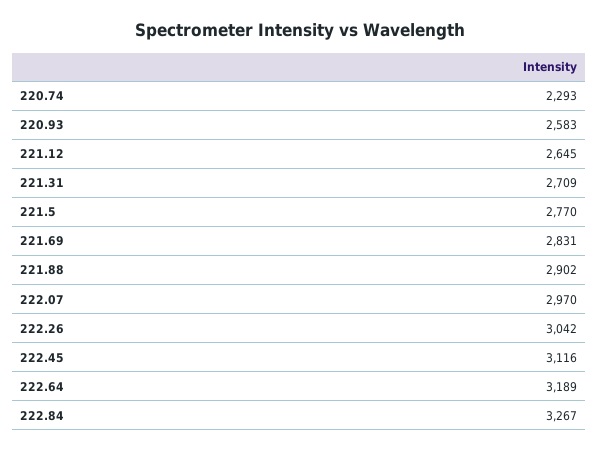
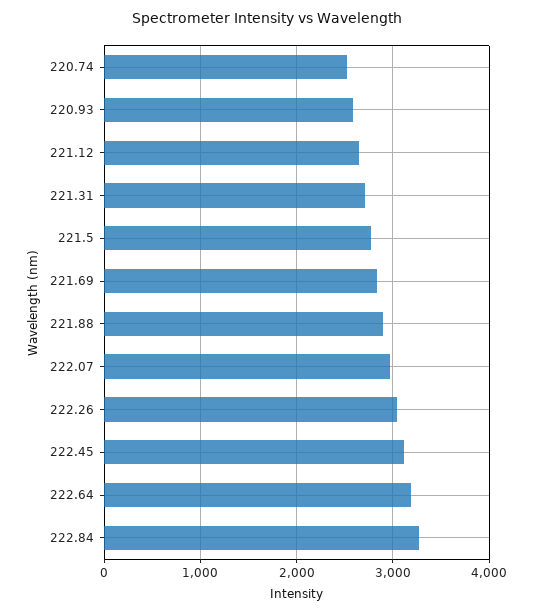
  {
-   "220.74": 2293,
+   "220.74": 2500,
    "220.93": 2583,
    "221.12": 2645,
    "221.31": 2709,
    "221.5": 2770,
    "221.69": 2831,
    "221.88": 2902,
    "222.07": 2970,
    "222.26": 3042,
    "222.45": 3116,
    "222.64": 3189,
    "222.84": 3267
  }

